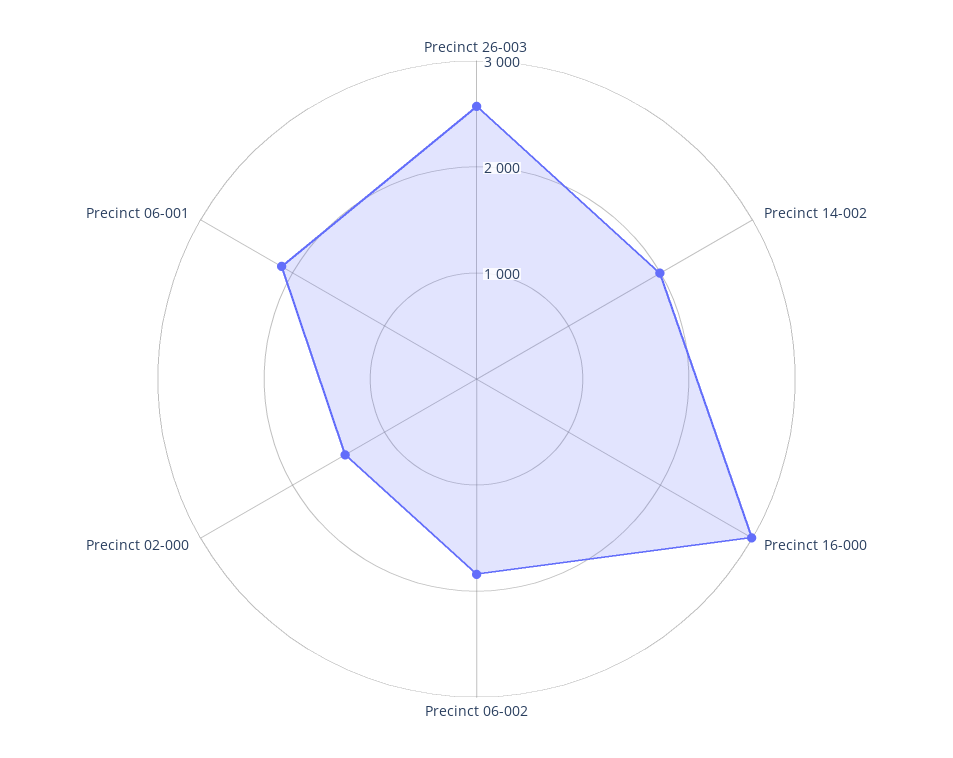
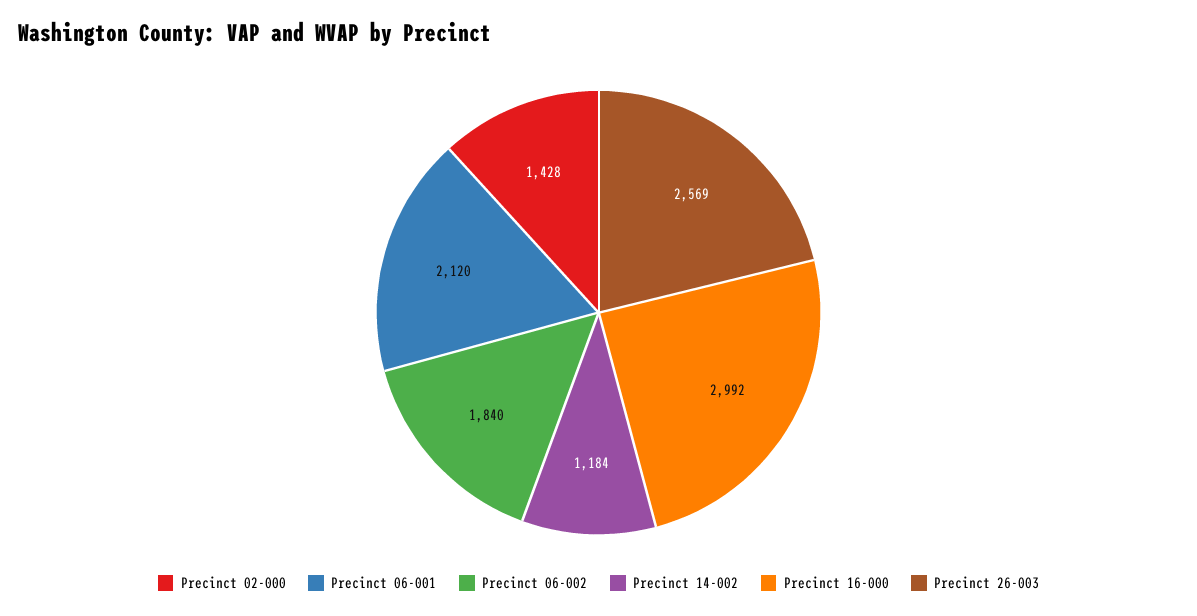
  {
    "Precinct 26-003": 2569,
-   "Precinct 14-002": 2000,
+   "Precinct 14-002": 1184,
    "Precinct 16-000": 2992,
    "Precinct 06-002": 1840,
    "Precinct 02-000": 1428,
    "Precinct 06-001": 2120
  }

